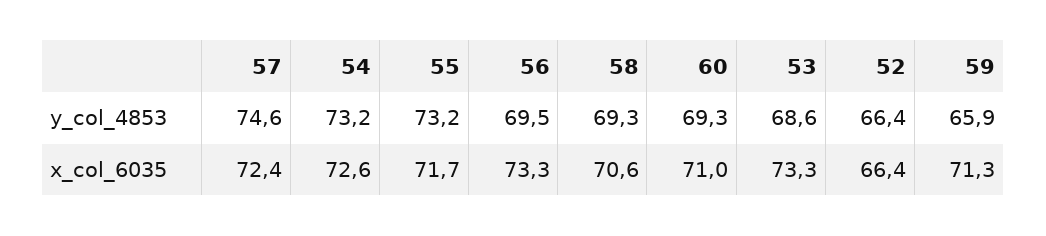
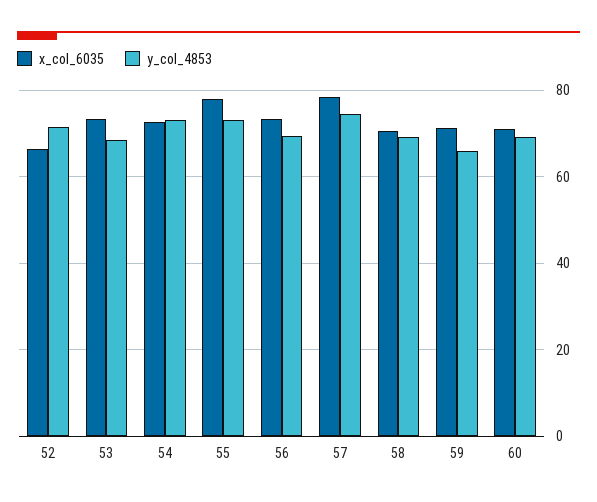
  {
    "y_col_4853": {
      "57": 74.6,
      "54": 73.2,
      "55": 73.2,
      "56": 69.5,
      "58": 69.3,
      "60": 69.3,
      "53": 68.6,
-     "52": 66.4,
+     "52": 72,
      "59": 65.9
    },
    "x_col_6035": {
-     "57": 72.4,
+     "57": 78,
      "54": 72.6,
-     "55": 71.7,
+     "55": 78,
      "56": 73.3,
      "58": 70.6,
      "60": 71,
      "53": 73.3,
      "52": 66.4,
      "59": 71.3
    }
  }

